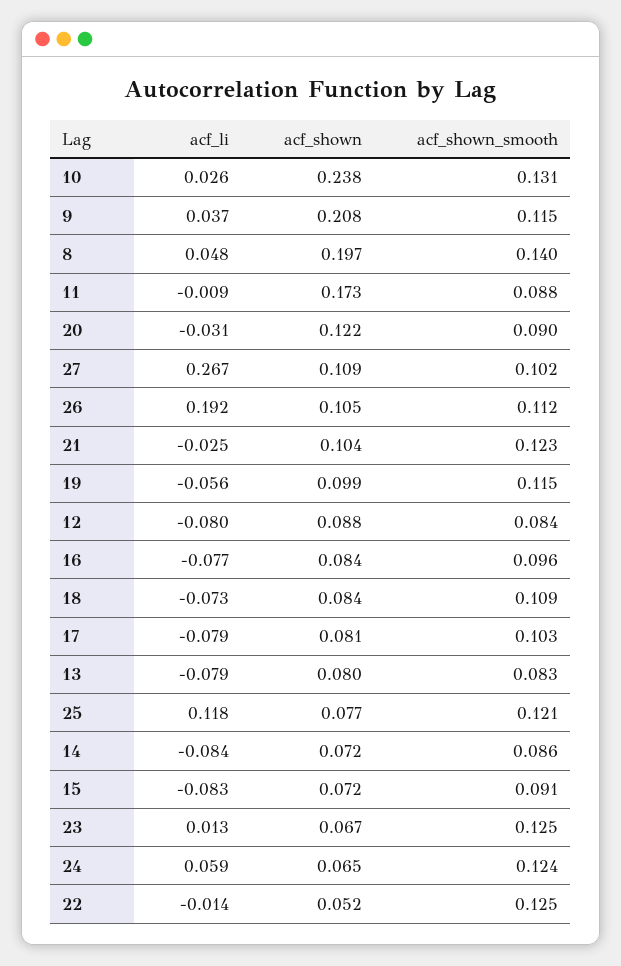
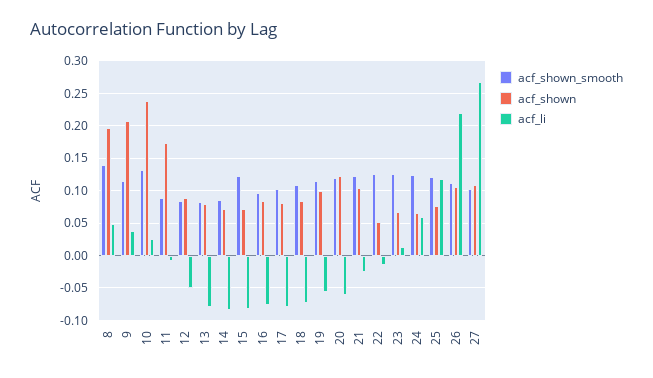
  {
    "acf_li": {
      "10": 0.026,
      "9": 0.037,
      "8": 0.048,
      "11": -0.009,
-     "20": -0.031,
+     "20": -0.06,
      "27": 0.267,
-     "26": 0.192,
+     "26": 0.22,
      "21": -0.025,
      "19": -0.056,
-     "12": -0.08,
+     "12": -0.05,
      "16": -0.077,
      "18": -0.073,
      "17": -0.079,
      "13": -0.079,
      "25": 0.118,
      "14": -0.084,
      "15": -0.083,
      "23": 0.013,
      "24": 0.059,
      "22": -0.014
    },
    "acf_shown": {
      "10": 0.238,
      "9": 0.208,
      "8": 0.197,
      "11": 0.173,
      "20": 0.122,
      "27": 0.109,
      "26": 0.105,
      "21": 0.104,
      "19": 0.099,
      "12": 0.088,
      "16": 0.084,
      "18": 0.084,
      "17": 0.081,
      "13": 0.08,
      "25": 0.077,
      "14": 0.072,
      "15": 0.072,
      "23": 0.067,
      "24": 0.065,
      "22": 0.052
    },
    "acf_shown_smooth": {
      "10": 0.131,
      "9": 0.115,
      "8": 0.14,
      "11": 0.088,
-     "20": 0.09,
+     "20": 0.12,
      "27": 0.102,
      "26": 0.112,
      "21": 0.123,
      "19": 0.115,
      "12": 0.084,
      "16": 0.096,
      "18": 0.109,
      "17": 0.103,
      "13": 0.083,
      "25": 0.121,
      "14": 0.086,
-     "15": 0.091,
+     "15": 0.12,
      "23": 0.125,
      "24": 0.124,
      "22": 0.125
    }
  }

